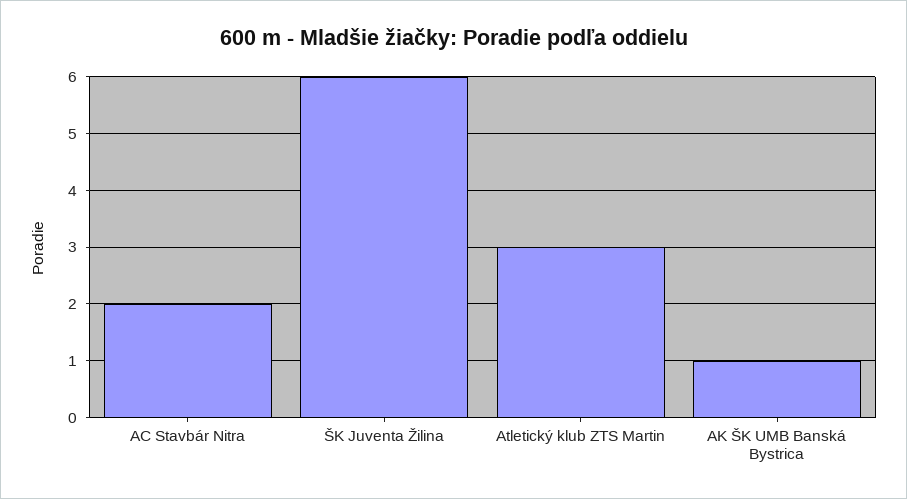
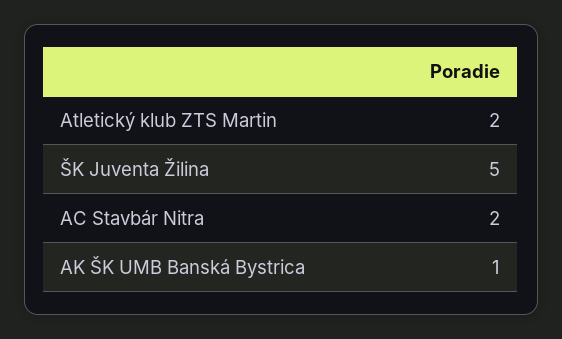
  {
    "AC Stavbár Nitra": 2,
-   "ŠK Juventa Žilina": 6,
+   "ŠK Juventa Žilina": 5,
-   "Atletický klub ZTS Martin": 3,
+   "Atletický klub ZTS Martin": 2,
    "AK ŠK UMB Banská Bystrica": 1
  }

